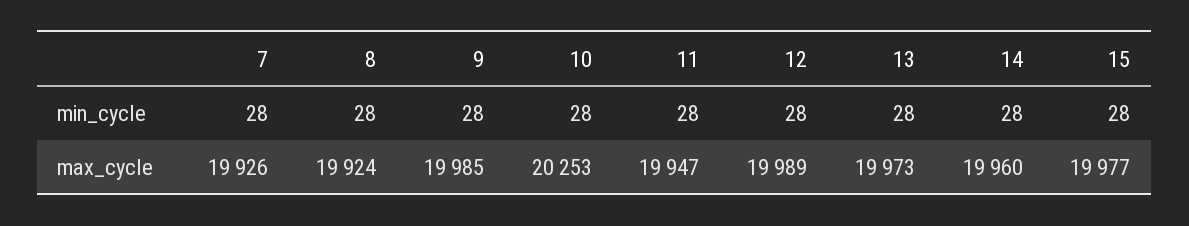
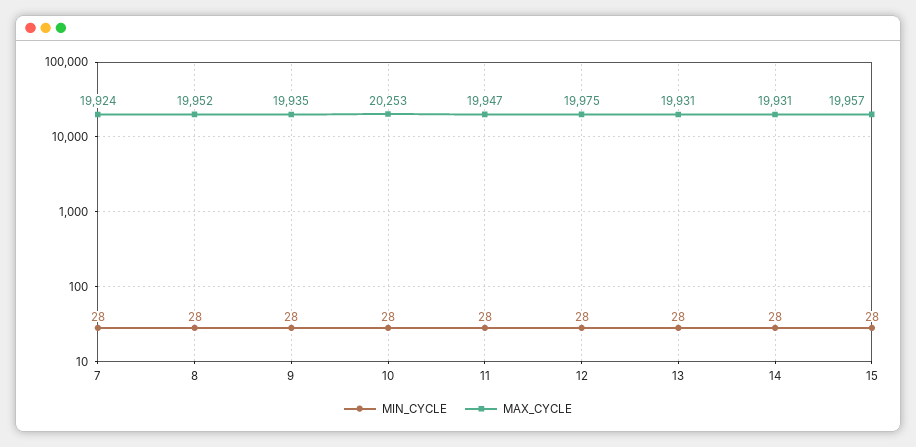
  {
    "min_cycle": {
      "7": 28,
      "8": 28,
      "9": 28,
      "10": 28,
      "11": 28,
      "12": 28,
      "13": 28,
      "14": 28,
      "15": 28
    },
    "max_cycle": {
-     "7": 19926,
+     "7": 19924,
-     "8": 19924,
+     "8": 19952,
-     "9": 19985,
+     "9": 19935,
      "10": 20253,
      "11": 19947,
-     "12": 19989,
+     "12": 19975,
-     "13": 19973,
+     "13": 19931,
-     "14": 19960,
+     "14": 19931,
-     "15": 19977
+     "15": 19957
    }
  }

